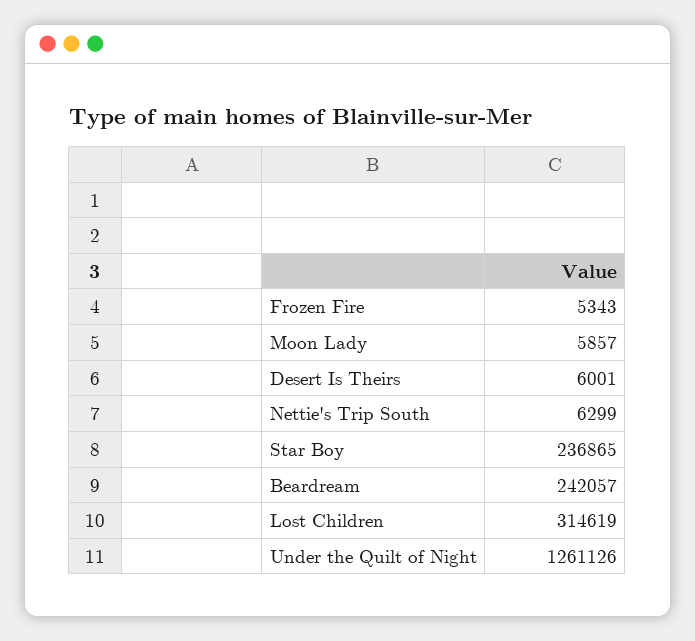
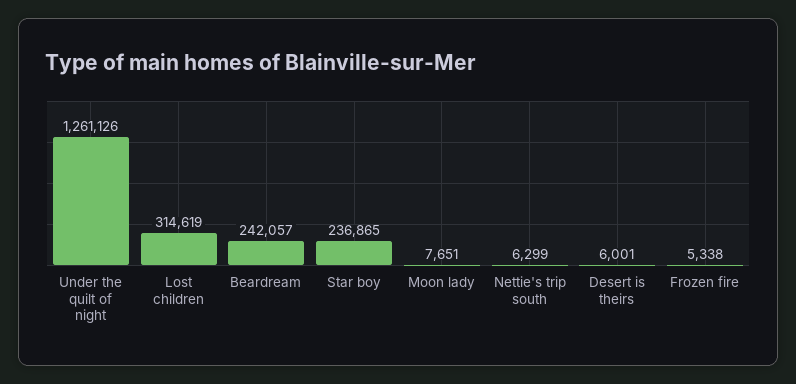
  {
-   "Frozen Fire": 5343,
+   "Frozen Fire": 5338,
-   "Moon Lady": 5857,
+   "Moon Lady": 7651,
    "Desert Is Theirs": 6001,
    "Nettie's Trip South": 6299,
    "Star Boy": 236865,
    "Beardream": 242057,
    "Lost Children": 314619,
    "Under the Quilt of Night": 1261126
  }

